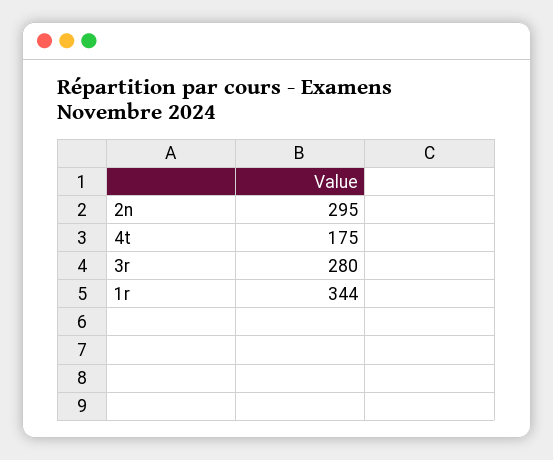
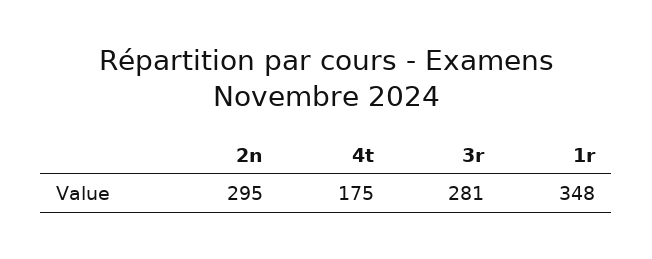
  {
    "2n": 295,
    "4t": 175,
-   "3r": 280,
+   "3r": 281,
-   "1r": 344
+   "1r": 348
  }

